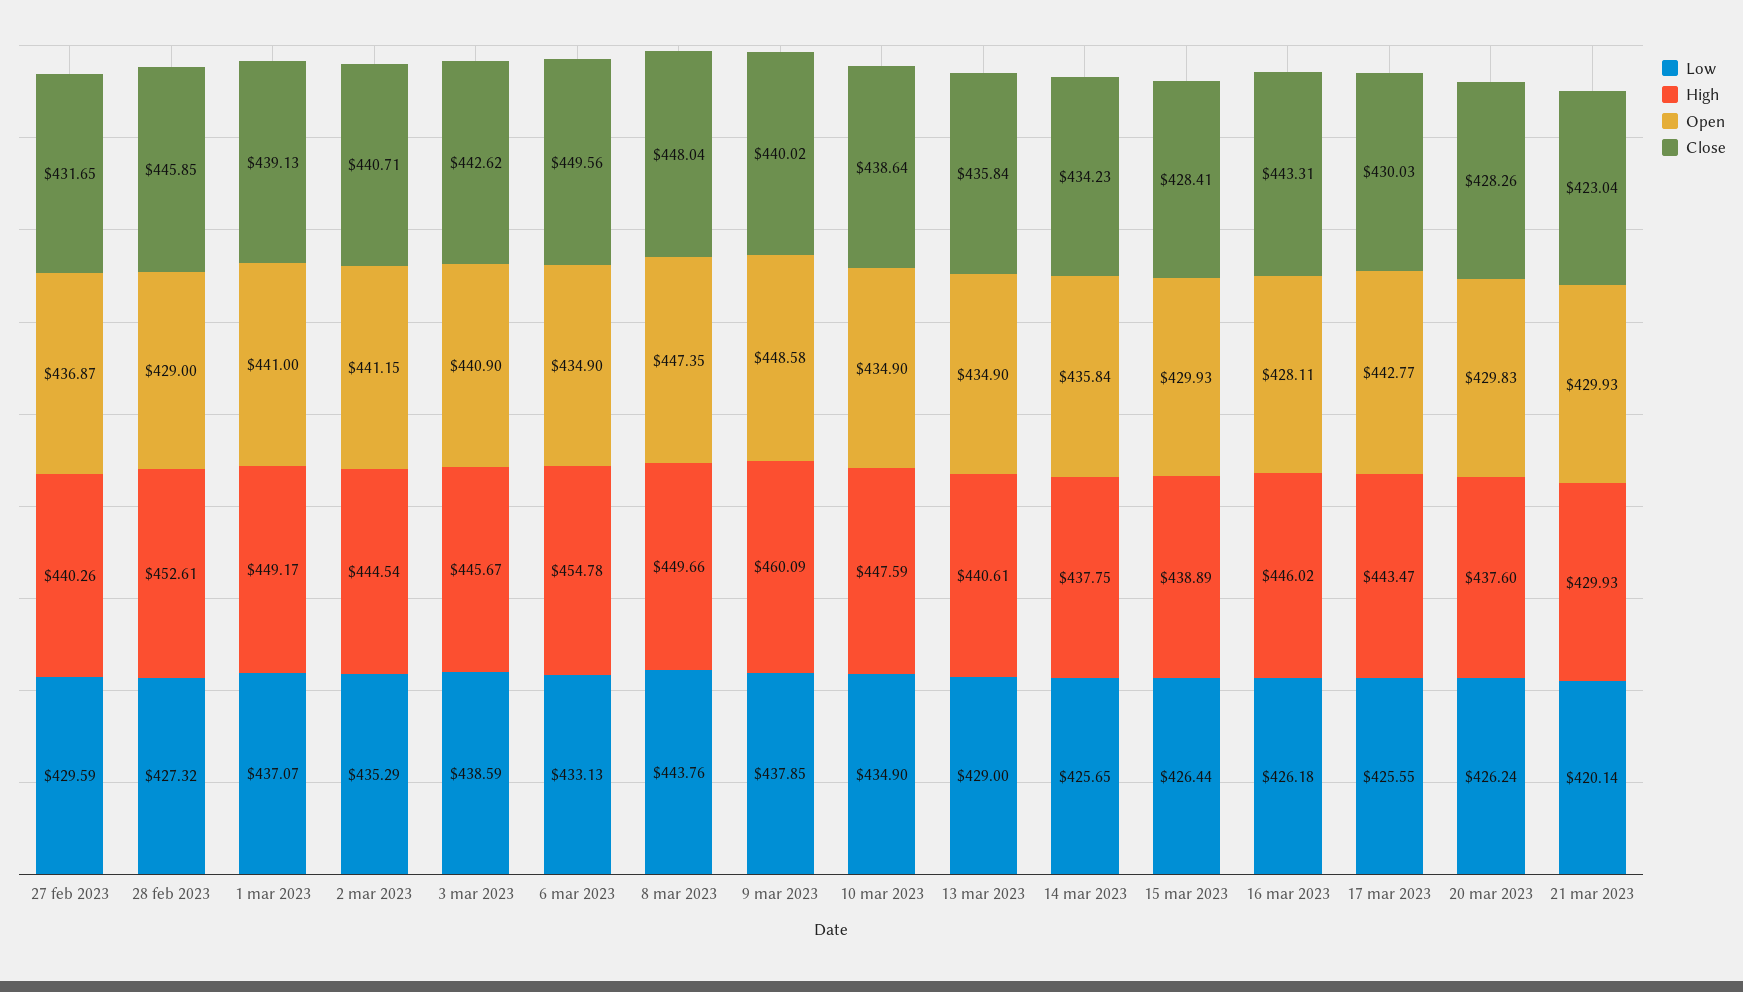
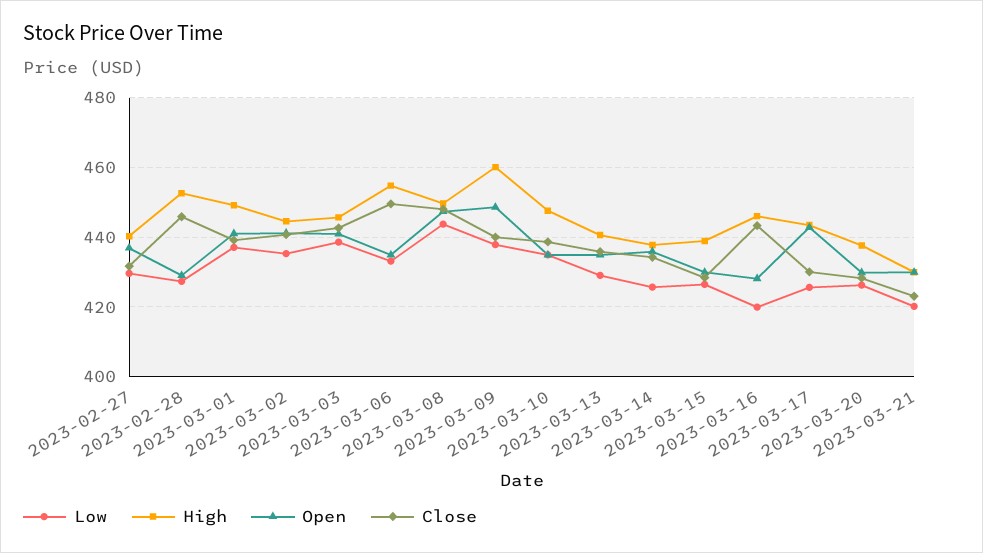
  {
    "Low": {
      "27 feb 2023": 429.59,
      "28 feb 2023": 427.32,
      "1 mar 2023": 437.07,
      "2 mar 2023": 435.29,
      "3 mar 2023": 438.59,
      "6 mar 2023": 433.13,
      "8 mar 2023": 443.76,
      "9 mar 2023": 437.85,
      "10 mar 2023": 434.9,
      "13 mar 2023": 429,
      "14 mar 2023": 425.65,
      "15 mar 2023": 426.44,
-     "16 mar 2023": 426.18,
+     "16 mar 2023": 420,
      "17 mar 2023": 425.55,
      "20 mar 2023": 426.24,
      "21 mar 2023": 420.14
    },
    "High": {
      "27 feb 2023": 440.26,
      "28 feb 2023": 452.61,
      "1 mar 2023": 449.17,
      "2 mar 2023": 444.54,
      "3 mar 2023": 445.67,
      "6 mar 2023": 454.78,
      "8 mar 2023": 449.66,
      "9 mar 2023": 460.09,
      "10 mar 2023": 447.59,
      "13 mar 2023": 440.61,
      "14 mar 2023": 437.75,
      "15 mar 2023": 438.89,
      "16 mar 2023": 446.02,
      "17 mar 2023": 443.47,
      "20 mar 2023": 437.6,
      "21 mar 2023": 429.93
    },
    "Open": {
      "27 feb 2023": 436.87,
      "28 feb 2023": 429,
      "1 mar 2023": 441,
      "2 mar 2023": 441.15,
      "3 mar 2023": 440.9,
      "6 mar 2023": 434.9,
      "8 mar 2023": 447.35,
      "9 mar 2023": 448.58,
      "10 mar 2023": 434.9,
      "13 mar 2023": 434.9,
      "14 mar 2023": 435.84,
      "15 mar 2023": 429.93,
      "16 mar 2023": 428.11,
      "17 mar 2023": 442.77,
      "20 mar 2023": 429.83,
      "21 mar 2023": 429.93
    },
    "Close": {
      "27 feb 2023": 431.65,
      "28 feb 2023": 445.85,
      "1 mar 2023": 439.13,
      "2 mar 2023": 440.71,
      "3 mar 2023": 442.62,
      "6 mar 2023": 449.56,
      "8 mar 2023": 448.04,
      "9 mar 2023": 440.02,
      "10 mar 2023": 438.64,
      "13 mar 2023": 435.84,
      "14 mar 2023": 434.23,
      "15 mar 2023": 428.41,
      "16 mar 2023": 443.31,
      "17 mar 2023": 430.03,
      "20 mar 2023": 428.26,
      "21 mar 2023": 423.04
    }
  }

